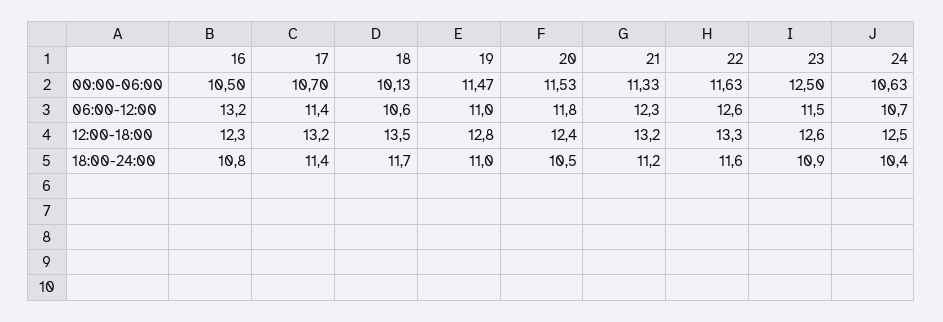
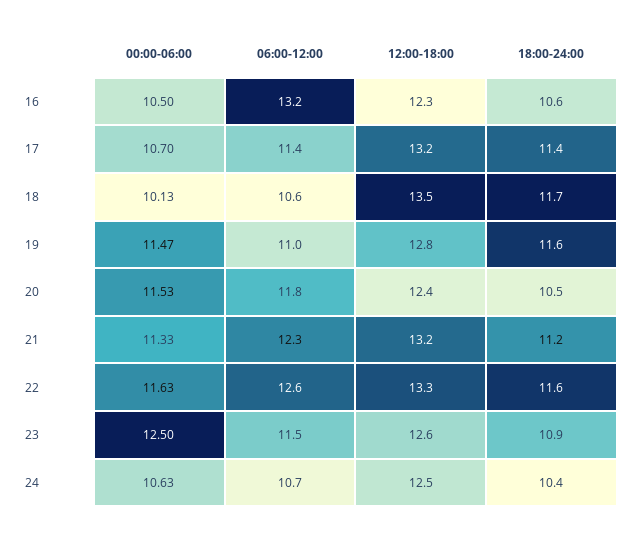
  {
    "16": {
      "00:00-06:00": 10.5,
      "06:00-12:00": 13.2,
      "12:00-18:00": 12.3,
-     "18:00-24:00": 10.8
+     "18:00-24:00": 10.6
    },
    "17": {
      "00:00-06:00": 10.7,
      "06:00-12:00": 11.4,
      "12:00-18:00": 13.2,
      "18:00-24:00": 11.4
    },
    "18": {
      "00:00-06:00": 10.13,
      "06:00-12:00": 10.6,
      "12:00-18:00": 13.5,
      "18:00-24:00": 11.7
    },
    "19": {
      "00:00-06:00": 11.47,
      "06:00-12:00": 11,
      "12:00-18:00": 12.8,
-     "18:00-24:00": 11
+     "18:00-24:00": 11.6
    },
    "20": {
      "00:00-06:00": 11.53,
      "06:00-12:00": 11.8,
      "12:00-18:00": 12.4,
      "18:00-24:00": 10.5
    },
    "21": {
      "00:00-06:00": 11.33,
      "06:00-12:00": 12.3,
      "12:00-18:00": 13.2,
      "18:00-24:00": 11.2
    },
    "22": {
      "00:00-06:00": 11.63,
      "06:00-12:00": 12.6,
      "12:00-18:00": 13.3,
      "18:00-24:00": 11.6
    },
    "23": {
      "00:00-06:00": 12.5,
      "06:00-12:00": 11.5,
      "12:00-18:00": 12.6,
      "18:00-24:00": 10.9
    },
    "24": {
      "00:00-06:00": 10.63,
      "06:00-12:00": 10.7,
      "12:00-18:00": 12.5,
      "18:00-24:00": 10.4
    }
  }

